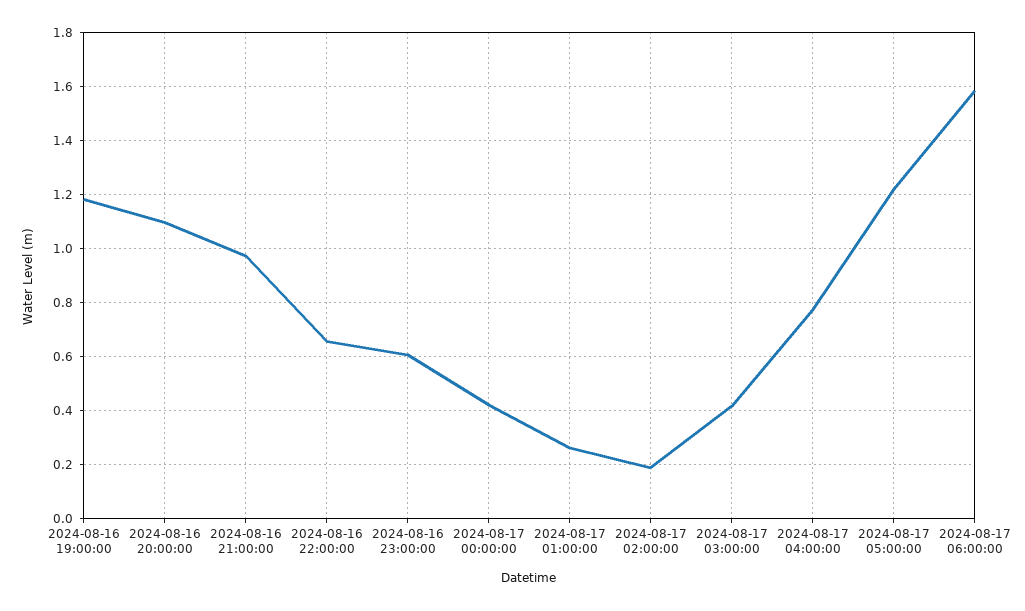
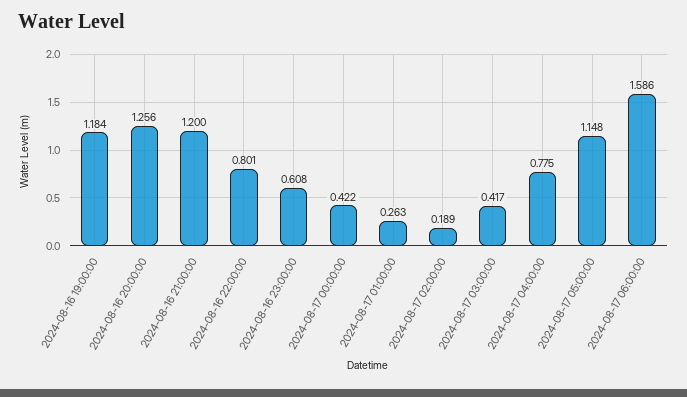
  {
    "2024-08-16 19:00:00": 1.184,
-   "2024-08-16 20:00:00": 1.1,
+   "2024-08-16 20:00:00": 1.256,
-   "2024-08-16 21:00:00": 0.975,
+   "2024-08-16 21:00:00": 1.2,
-   "2024-08-16 22:00:00": 0.65,
+   "2024-08-16 22:00:00": 0.801,
    "2024-08-16 23:00:00": 0.608,
    "2024-08-17 00:00:00": 0.422,
    "2024-08-17 01:00:00": 0.263,
    "2024-08-17 02:00:00": 0.189,
    "2024-08-17 03:00:00": 0.417,
    "2024-08-17 04:00:00": 0.775,
-   "2024-08-17 05:00:00": 1.225,
+   "2024-08-17 05:00:00": 1.148,
    "2024-08-17 06:00:00": 1.586
  }

